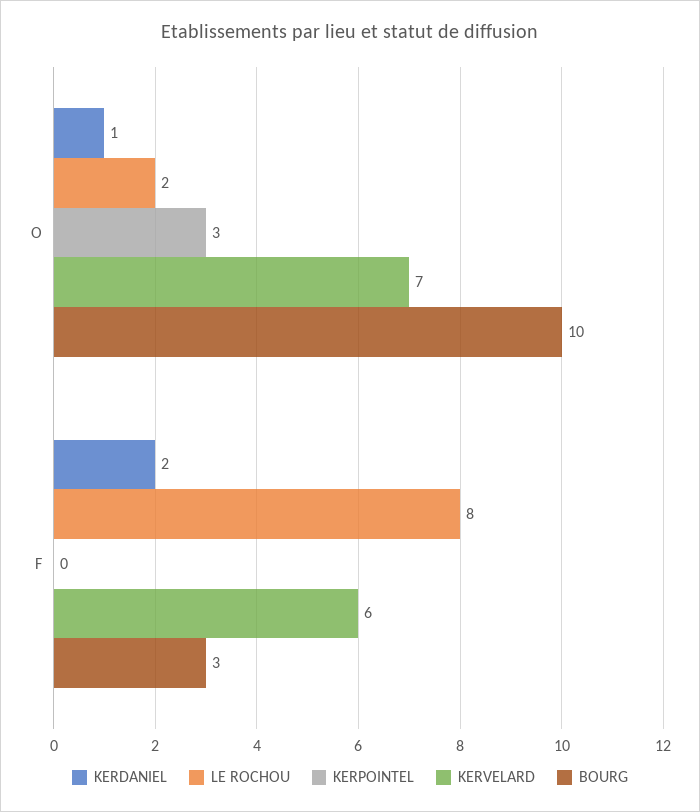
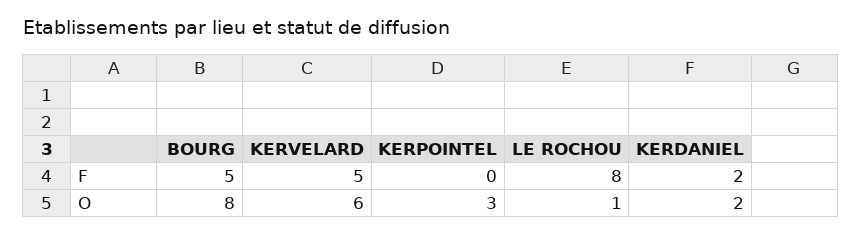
  {
    "KERDANIEL": {
-     "O": 1,
+     "O": 2,
      "F": 2
    },
    "LE ROCHOU": {
-     "O": 2,
+     "O": 1,
      "F": 8
    },
    "KERPOINTEL": {
      "O": 3,
      "F": 0
    },
    "KERVELARD": {
-     "O": 7,
+     "O": 6,
-     "F": 6
+     "F": 5
    },
    "BOURG": {
-     "O": 10,
+     "O": 8,
-     "F": 3
+     "F": 5
    }
  }

